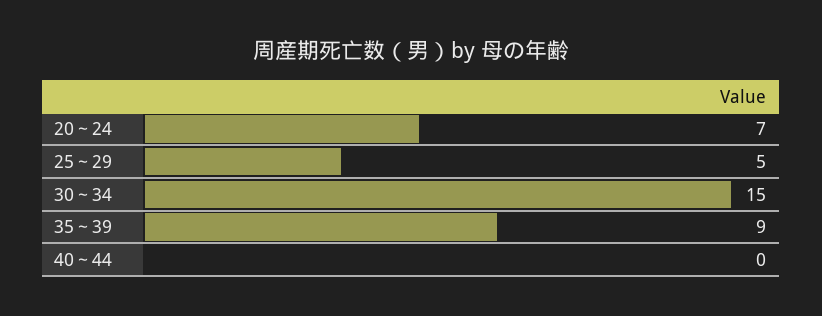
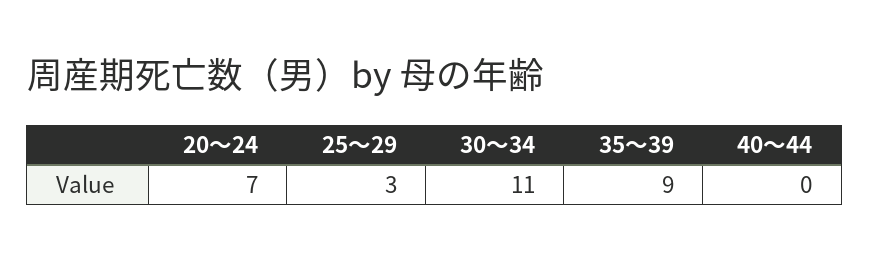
  {
    "20～24": 7,
-   "25～29": 5,
+   "25～29": 3,
-   "30～34": 15,
+   "30～34": 11,
    "35～39": 9,
    "40～44": 0
  }

